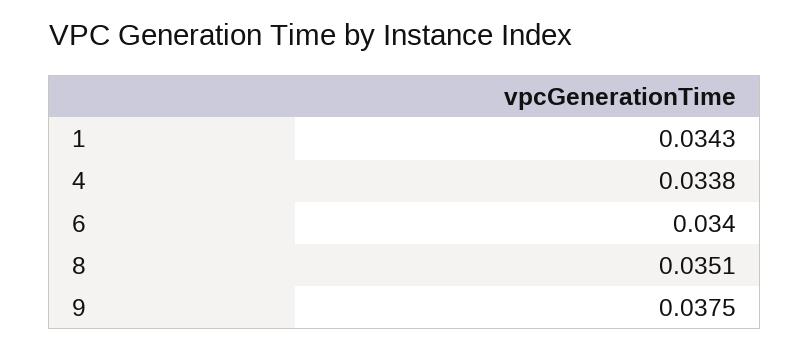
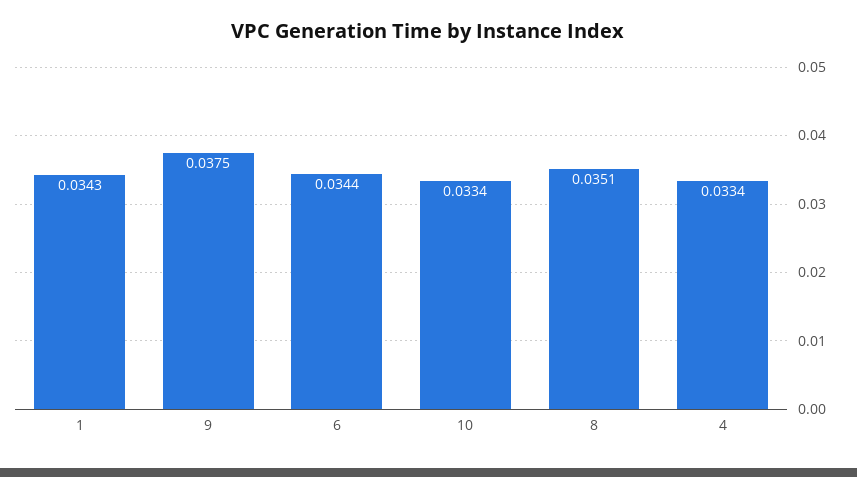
  {
    "1": 0.0343,
-   "4": 0.0338,
+   "4": 0.0334,
-   "6": 0.034,
+   "6": 0.0344,
    "8": 0.0351,
-   "9": 0.0375
+   "9": 0.0375,
+   "10": 0.0334
  }

